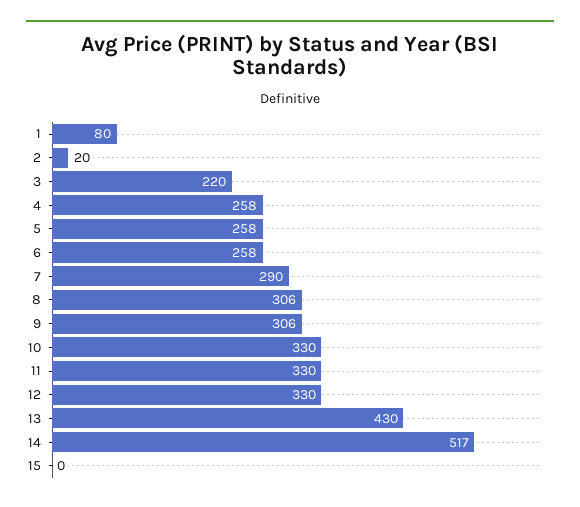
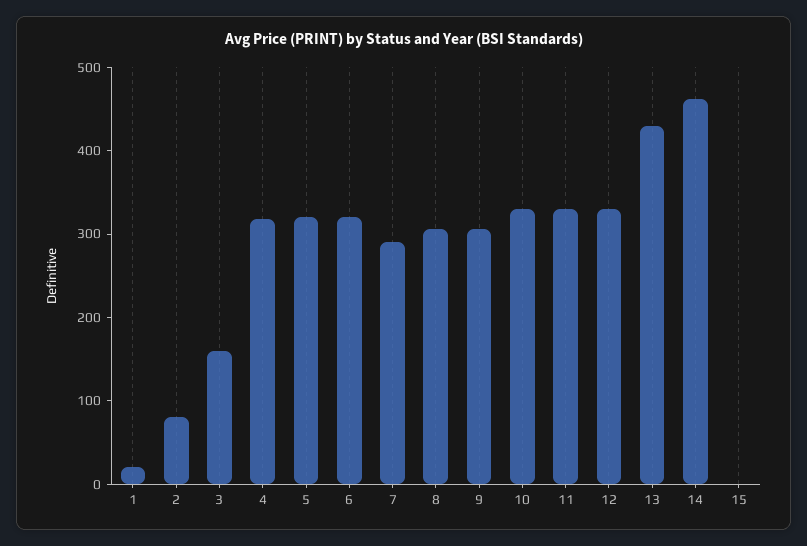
  {
-   "1": 80,
+   "1": 20,
-   "2": 20,
+   "2": 80,
-   "3": 220,
+   "3": 160,
-   "4": 258,
+   "4": 320,
-   "5": 258,
+   "5": 320,
-   "6": 258,
+   "6": 320,
    "7": 290,
    "8": 306,
    "9": 306,
    "10": 330,
    "11": 330,
    "12": 330,
    "13": 430,
-   "14": 517,
+   "14": 460,
    "15": 0
  }

